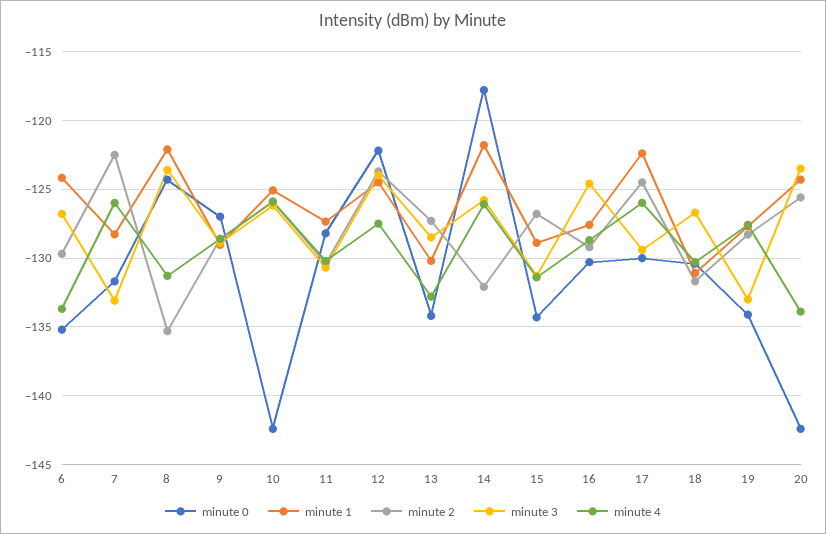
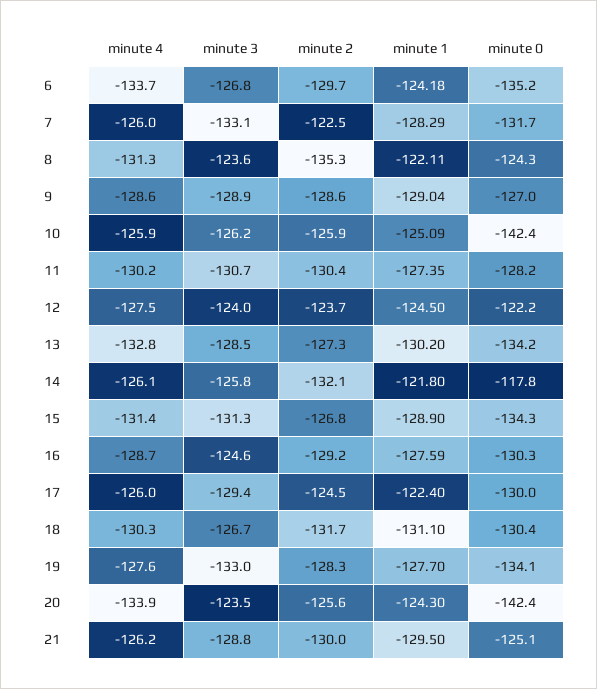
  {
    "minute 0": {
      "6": -135.2,
      "7": -131.7,
      "8": -124.3,
      "9": -127,
      "10": -142.4,
      "11": -128.2,
      "12": -122.2,
      "13": -134.2,
      "14": -117.8,
      "15": -134.3,
      "16": -130.3,
      "17": -130,
      "18": -130.4,
      "19": -134.1,
-     "20": -142.4
+     "20": -142.4,
+     "21": -125.1
    },
    "minute 1": {
      "6": -124.18,
      "7": -128.29,
      "8": -122.11,
      "9": -129.04,
      "10": -125.09,
      "11": -127.35,
      "12": -124.5,
      "13": -130.2,
      "14": -121.8,
      "15": -128.9,
      "16": -127.59,
      "17": -122.4,
      "18": -131.1,
      "19": -127.7,
-     "20": -124.3
+     "20": -124.3,
+     "21": -129.5
    },
    "minute 2": {
      "6": -129.7,
      "7": -122.5,
      "8": -135.3,
      "9": -128.6,
      "10": -125.9,
      "11": -130.4,
      "12": -123.7,
      "13": -127.3,
      "14": -132.1,
      "15": -126.8,
      "16": -129.2,
      "17": -124.5,
      "18": -131.7,
      "19": -128.3,
-     "20": -125.6
+     "20": -125.6,
+     "21": -130
    },
    "minute 3": {
      "6": -126.8,
      "7": -133.1,
      "8": -123.6,
      "9": -128.9,
      "10": -126.2,
      "11": -130.7,
      "12": -124,
      "13": -128.5,
      "14": -125.8,
      "15": -131.3,
      "16": -124.6,
      "17": -129.4,
      "18": -126.7,
      "19": -133,
-     "20": -123.5
+     "20": -123.5,
+     "21": -128.8
    },
    "minute 4": {
      "6": -133.7,
      "7": -126,
      "8": -131.3,
      "9": -128.6,
      "10": -125.9,
      "11": -130.2,
      "12": -127.5,
      "13": -132.8,
      "14": -126.1,
      "15": -131.4,
      "16": -128.7,
      "17": -126,
      "18": -130.3,
      "19": -127.6,
-     "20": -133.9
+     "20": -133.9,
+     "21": -126.2
    }
  }

